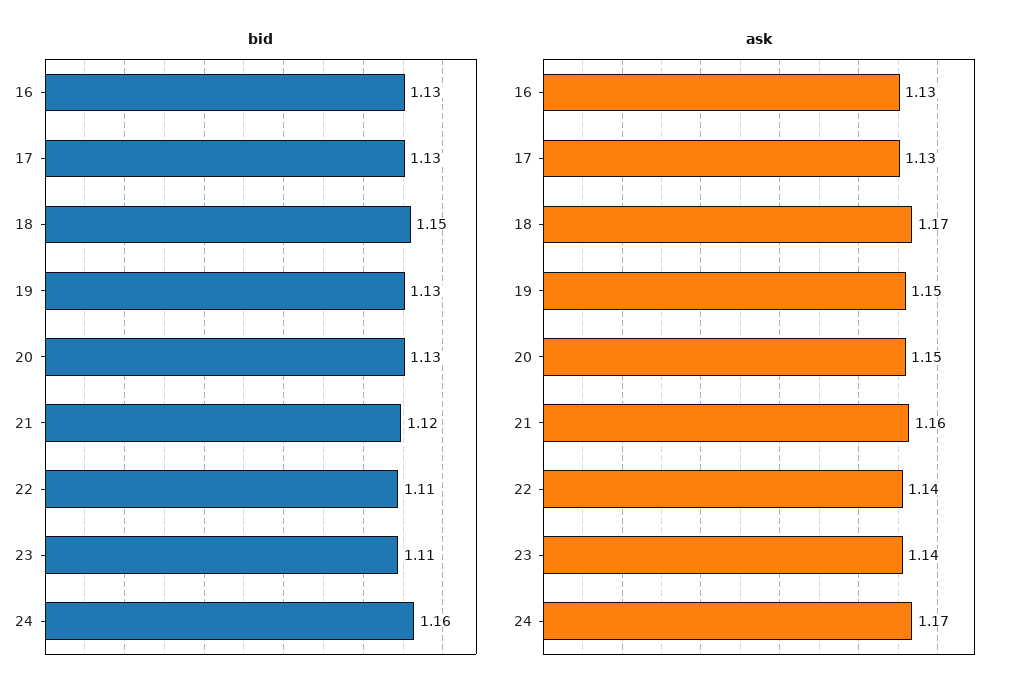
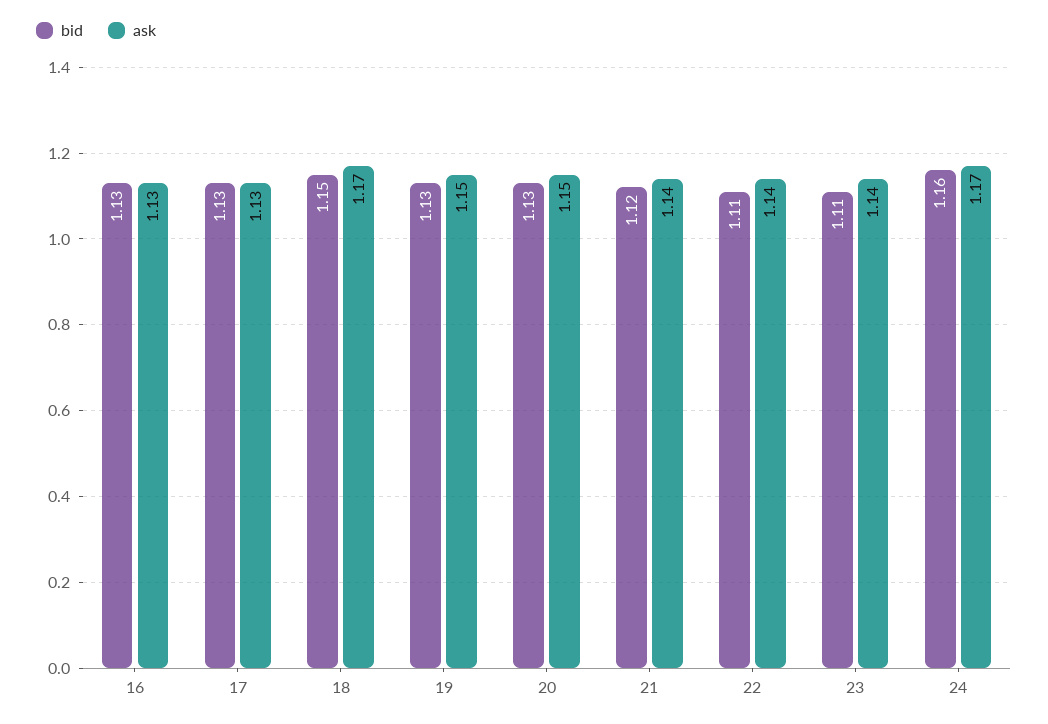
  {
    "bid": {
      "16": 1.13,
      "17": 1.13,
      "18": 1.15,
      "19": 1.13,
      "20": 1.13,
      "21": 1.12,
      "22": 1.11,
      "23": 1.11,
      "24": 1.16
    },
    "ask": {
      "16": 1.13,
      "17": 1.13,
      "18": 1.17,
      "19": 1.15,
      "20": 1.15,
-     "21": 1.16,
+     "21": 1.14,
      "22": 1.14,
      "23": 1.14,
      "24": 1.17
    }
  }

